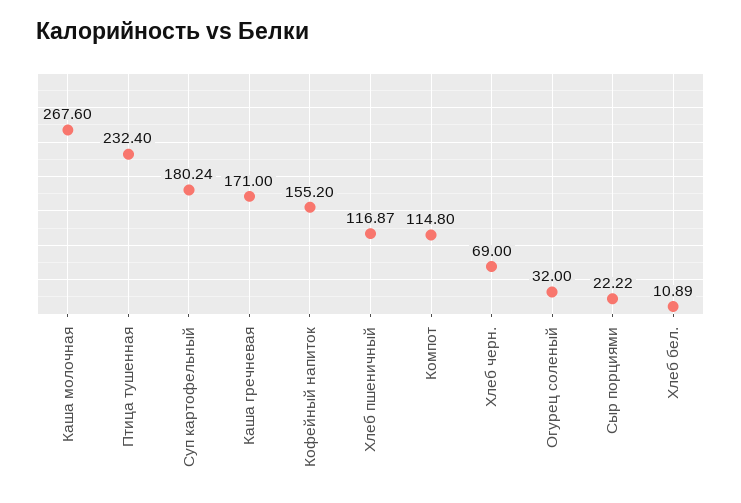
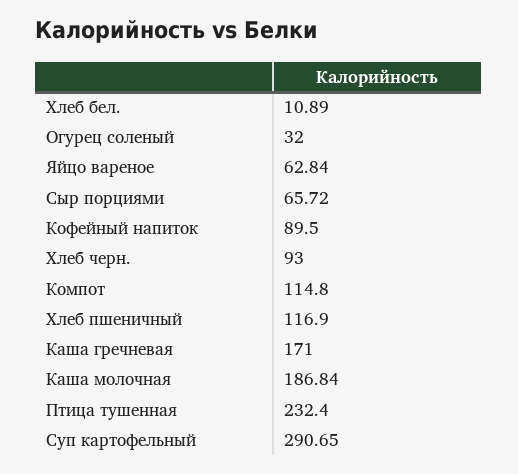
  {
-   "Каша молочная": 267.6,
+   "Каша молочная": 186.84,
    "Птица тушенная": 232.4,
-   "Суп картофельный": 180.24,
+   "Суп картофельный": 290.65,
    "Каша гречневая": 171,
-   "Кофейный напиток": 155.2,
+   "Кофейный напиток": 89.5,
-   "Хлеб пшеничный": 116.87,
+   "Хлеб пшеничный": 116.9,
    "Компот": 114.8,
-   "Хлеб черн.": 69,
+   "Хлеб черн.": 93,
    "Огурец соленый": 32,
-   "Сыр порциями": 22.22,
+   "Сыр порциями": 65.72,
-   "Хлеб бел.": 10.89
+   "Хлеб бел.": 10.89,
+   "Яйцо вареное": 62.84
  }

